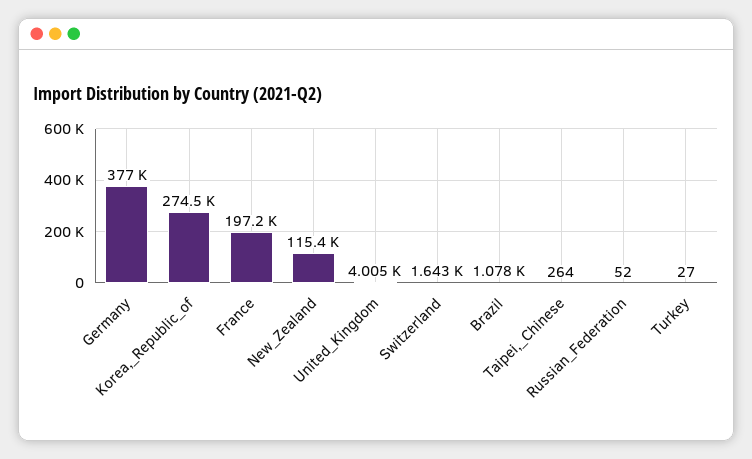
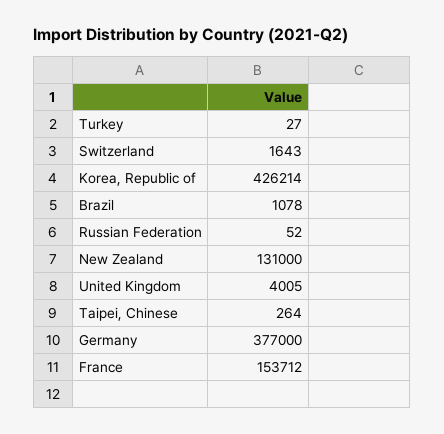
  {
    "Germany": 377000,
-   "Korea,_Republic_of": 274500,
+   "Korea,_Republic_of": 426214,
-   "France": 197200,
+   "France": 153712,
-   "New_Zealand": 115400,
+   "New_Zealand": 131000,
    "United_Kingdom": 4005,
    "Switzerland": 1643,
    "Brazil": 1078,
    "Taipei,_Chinese": 264,
    "Russian_Federation": 52,
    "Turkey": 27
  }

